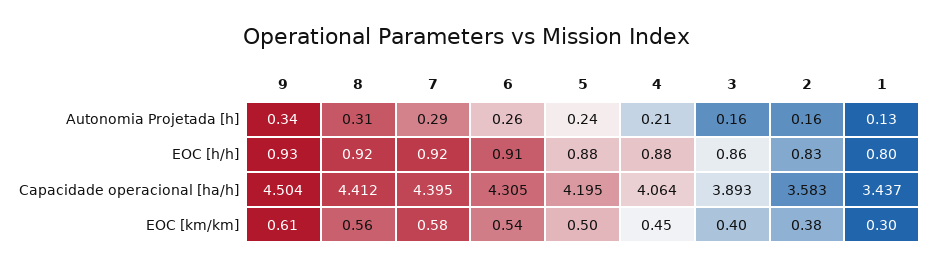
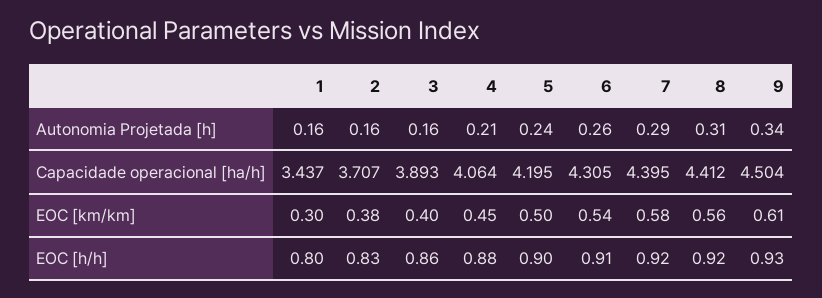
  {
    "9": {
      "Autonomia Projetada [h]": 0.34,
      "EOC [h/h]": 0.93,
      "Capacidade operacional [ha/h]": 4.504,
      "EOC [km/km]": 0.61
    },
    "8": {
      "Autonomia Projetada [h]": 0.31,
      "EOC [h/h]": 0.92,
      "Capacidade operacional [ha/h]": 4.412,
      "EOC [km/km]": 0.56
    },
    "7": {
      "Autonomia Projetada [h]": 0.29,
      "EOC [h/h]": 0.92,
      "Capacidade operacional [ha/h]": 4.395,
      "EOC [km/km]": 0.58
    },
    "6": {
      "Autonomia Projetada [h]": 0.26,
      "EOC [h/h]": 0.91,
      "Capacidade operacional [ha/h]": 4.305,
      "EOC [km/km]": 0.54
    },
    "5": {
      "Autonomia Projetada [h]": 0.24,
-     "EOC [h/h]": 0.88,
+     "EOC [h/h]": 0.9,
      "Capacidade operacional [ha/h]": 4.195,
      "EOC [km/km]": 0.5
    },
    "4": {
      "Autonomia Projetada [h]": 0.21,
      "EOC [h/h]": 0.88,
      "Capacidade operacional [ha/h]": 4.064,
      "EOC [km/km]": 0.45
    },
    "3": {
      "Autonomia Projetada [h]": 0.16,
      "EOC [h/h]": 0.86,
      "Capacidade operacional [ha/h]": 3.893,
      "EOC [km/km]": 0.4
    },
    "2": {
      "Autonomia Projetada [h]": 0.16,
      "EOC [h/h]": 0.83,
-     "Capacidade operacional [ha/h]": 3.583,
+     "Capacidade operacional [ha/h]": 3.707,
      "EOC [km/km]": 0.38
    },
    "1": {
-     "Autonomia Projetada [h]": 0.13,
+     "Autonomia Projetada [h]": 0.16,
      "EOC [h/h]": 0.8,
      "Capacidade operacional [ha/h]": 3.437,
      "EOC [km/km]": 0.3
    }
  }

